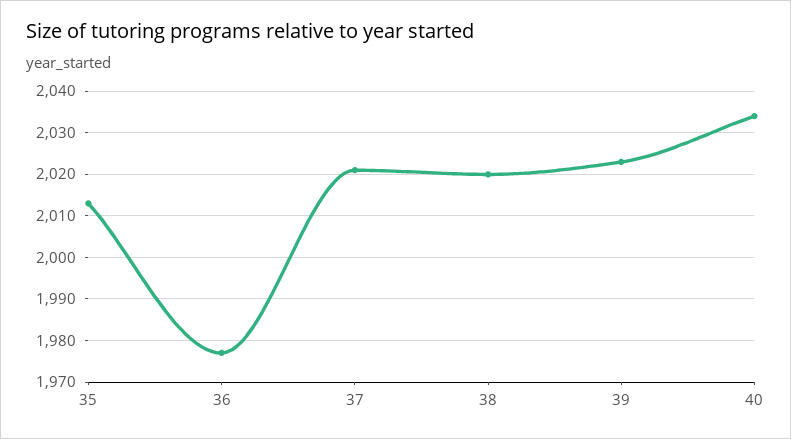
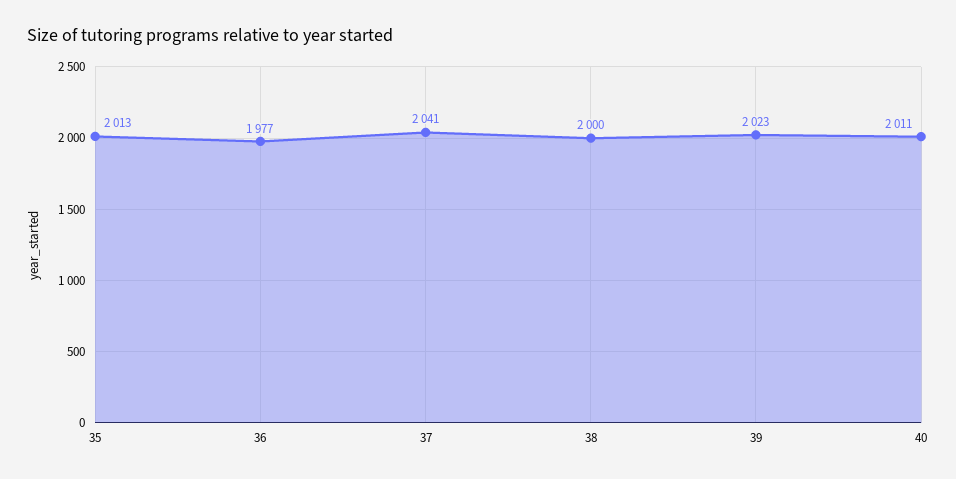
  {
    "35": 2013,
    "36": 1977,
-   "37": 2020,
+   "37": 2041,
-   "38": 2020,
+   "38": 2000,
    "39": 2023,
-   "40": 2035
+   "40": 2011
  }

